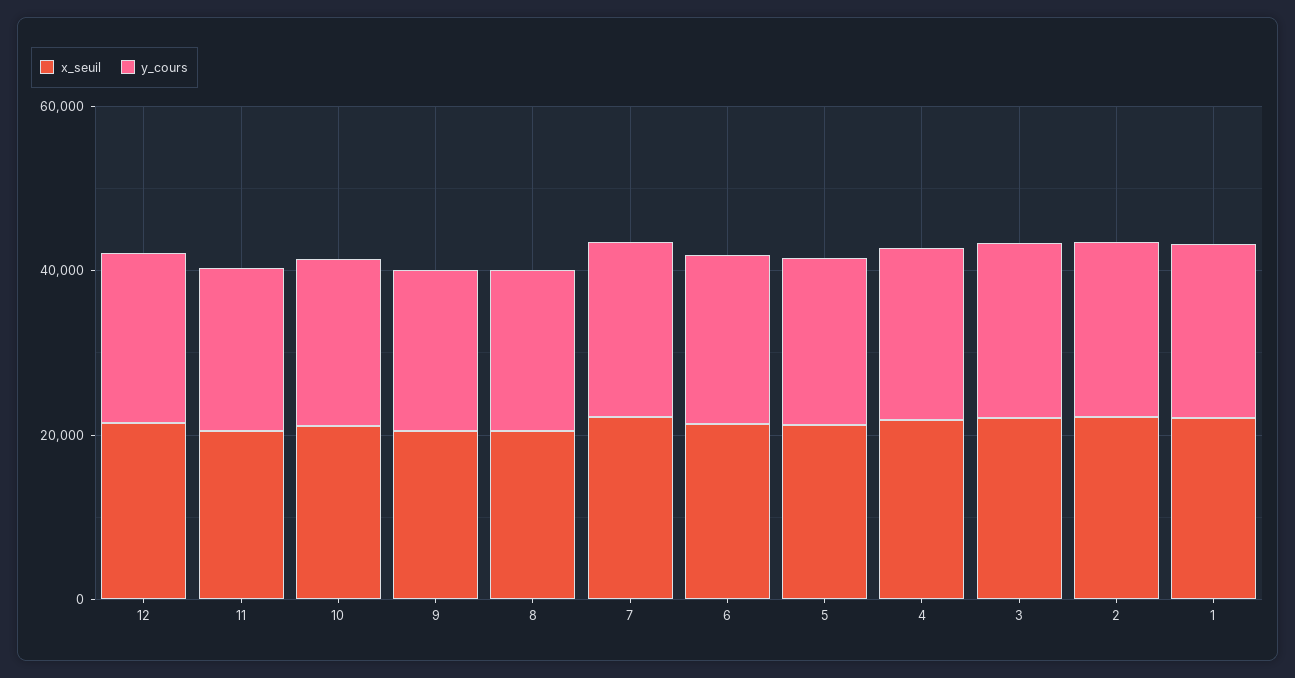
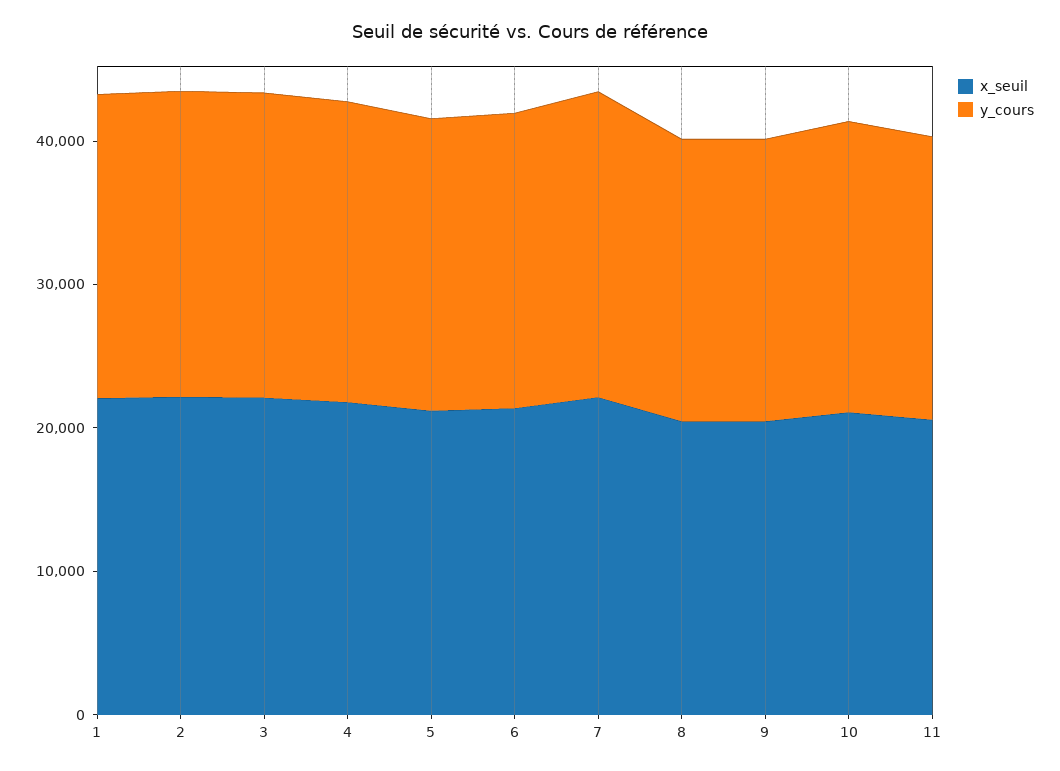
  {
    "x_seuil": {
-     "12": 20000,
      "11": 20000,
      "10": 22000,
      "9": 20000,
      "8": 20000,
      "7": 22000,
      "6": 22000,
      "5": 22000,
      "4": 22000,
      "3": 22000,
      "2": 22000,
      "1": 22000
    },
    "y_cours": {
-     "12": 20000,
      "11": 20000,
      "10": 20000,
      "9": 20000,
      "8": 20000,
      "7": 22000,
      "6": 20000,
      "5": 20000,
      "4": 20000,
      "3": 22000,
      "2": 22000,
      "1": 22000
    }
  }

